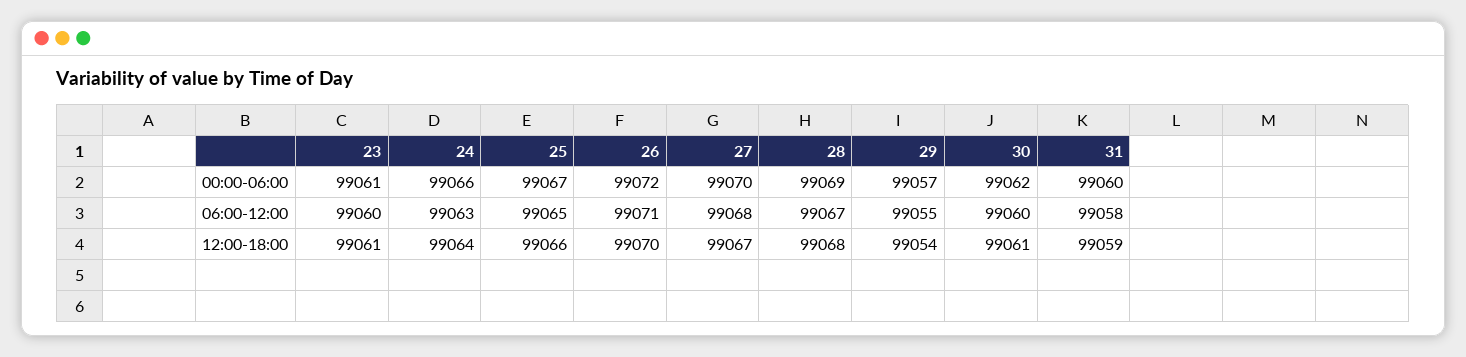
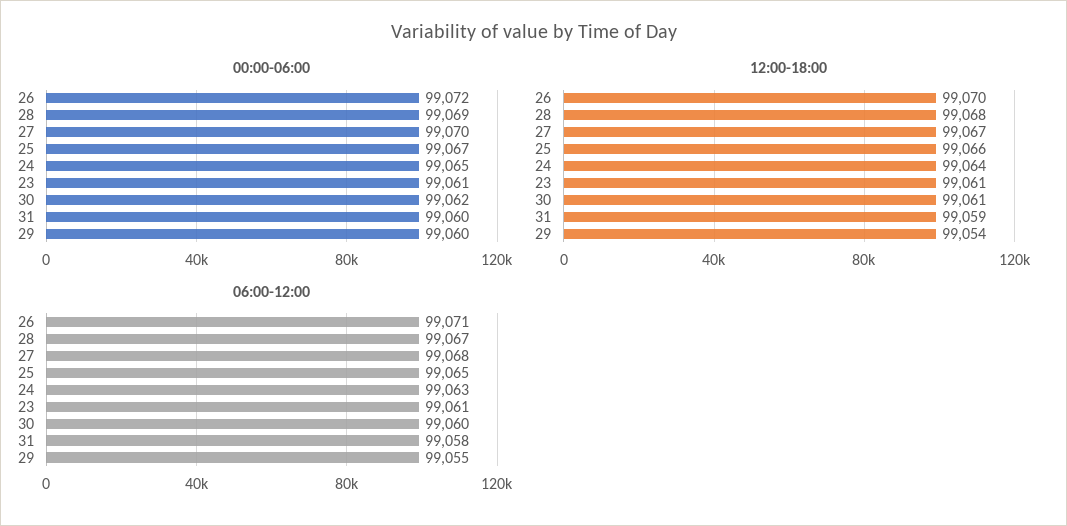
  {
    "00:00-06:00": {
      "23": 99061,
-     "24": 99066,
+     "24": 99065,
      "25": 99067,
      "26": 99072,
      "27": 99070,
      "28": 99069,
-     "29": 99057,
+     "29": 99060,
      "30": 99062,
      "31": 99060
    },
    "06:00-12:00": {
-     "23": 99060,
+     "23": 99061,
      "24": 99063,
      "25": 99065,
      "26": 99071,
      "27": 99068,
      "28": 99067,
      "29": 99055,
      "30": 99060,
      "31": 99058
    },
    "12:00-18:00": {
      "23": 99061,
      "24": 99064,
      "25": 99066,
      "26": 99070,
      "27": 99067,
      "28": 99068,
      "29": 99054,
      "30": 99061,
      "31": 99059
    }
  }

